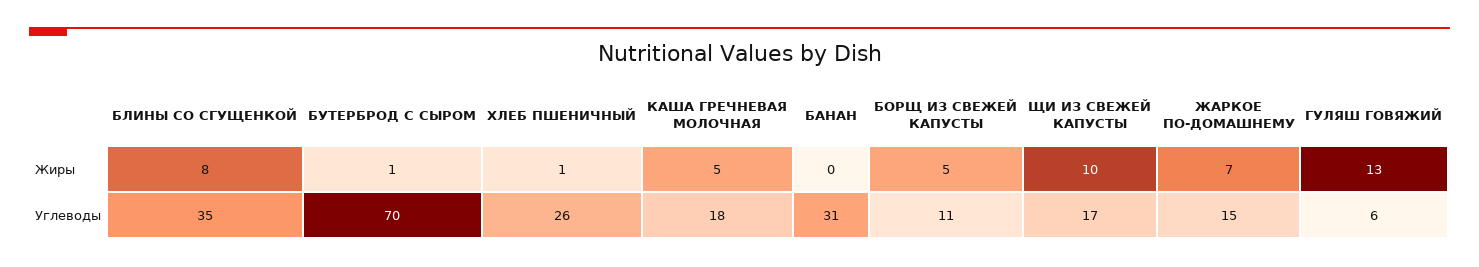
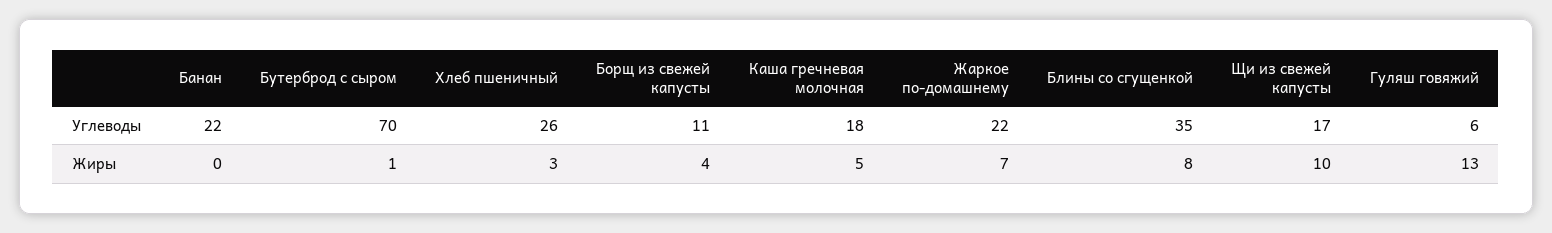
  {
    "БЛИНЫ СО СГУЩЕНКОЙ": {
      "Жиры": 8,
      "Углеводы": 35
    },
    "БУТЕРБРОД С СЫРОМ": {
      "Жиры": 1,
      "Углеводы": 70
    },
    "ХЛЕБ ПШЕНИЧНЫЙ": {
-     "Жиры": 1,
+     "Жиры": 3,
      "Углеводы": 26
    },
    "КАША ГРЕЧНЕВАЯ МОЛОЧНАЯ": {
      "Жиры": 5,
      "Углеводы": 18
    },
    "БАНАН": {
      "Жиры": 0,
-     "Углеводы": 31
+     "Углеводы": 22
    },
    "БОРЩ ИЗ СВЕЖЕЙ КАПУСТЫ": {
-     "Жиры": 5,
+     "Жиры": 4,
      "Углеводы": 11
    },
    "ЩИ ИЗ СВЕЖЕЙ КАПУСТЫ": {
      "Жиры": 10,
      "Углеводы": 17
    },
    "ЖАРКОЕ ПО-ДОМАШНЕМУ": {
      "Жиры": 7,
-     "Углеводы": 15
+     "Углеводы": 22
    },
    "ГУЛЯШ ГОВЯЖИЙ": {
      "Жиры": 13,
      "Углеводы": 6
    }
  }

